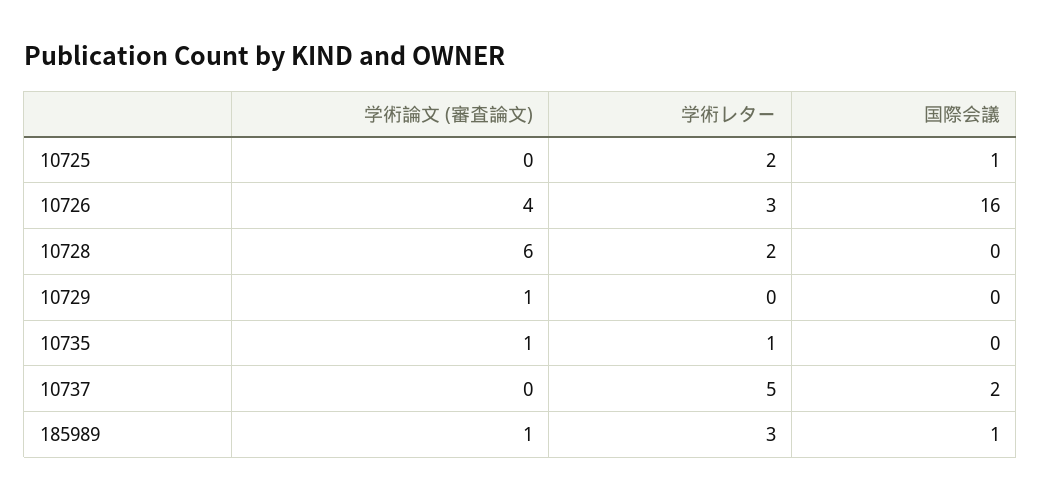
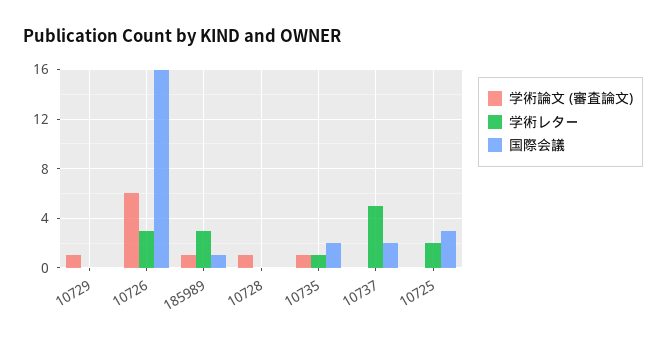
  {
    "学術論文 (審査論文)": {
      "10725": 0,
-     "10726": 4,
+     "10726": 6,
-     "10728": 6,
+     "10728": 1,
      "10729": 1,
      "10735": 1,
      "10737": 0,
      "185989": 1
    },
    "学術レター": {
      "10725": 2,
      "10726": 3,
-     "10728": 2,
+     "10728": 0,
      "10729": 0,
      "10735": 1,
      "10737": 5,
      "185989": 3
    },
    "国際会議": {
-     "10725": 1,
+     "10725": 3,
      "10726": 16,
      "10728": 0,
      "10729": 0,
-     "10735": 0,
+     "10735": 2,
      "10737": 2,
      "185989": 1
    }
  }

